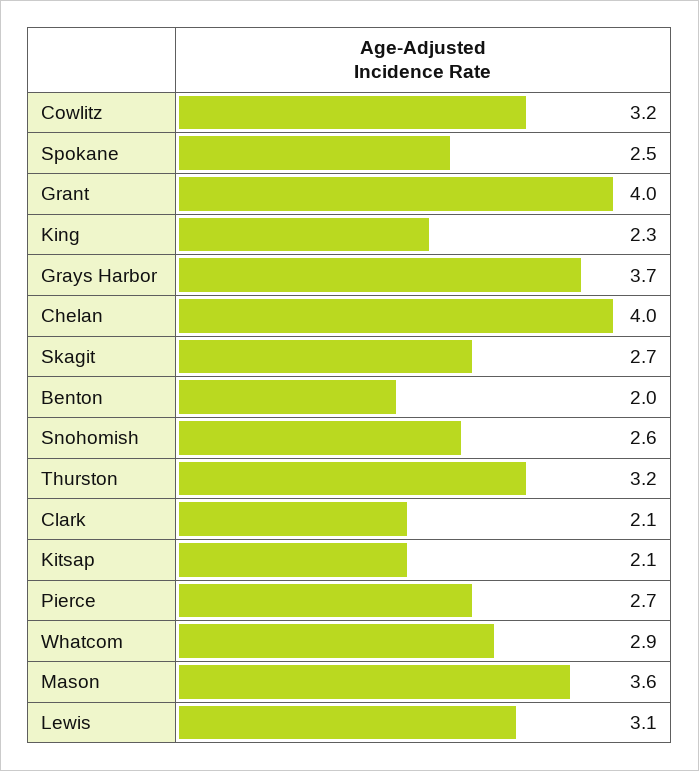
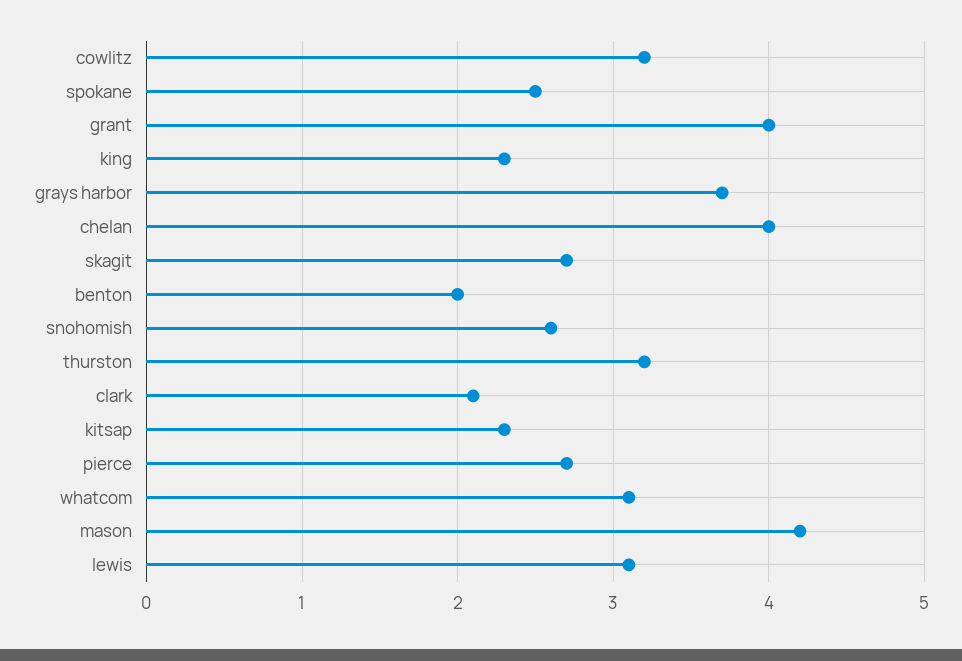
  {
    "Cowlitz": 3.2,
    "Spokane": 2.5,
    "Grant": 4,
    "King": 2.3,
    "Grays Harbor": 3.7,
    "Chelan": 4,
    "Skagit": 2.7,
    "Benton": 2,
    "Snohomish": 2.6,
    "Thurston": 3.2,
    "Clark": 2.1,
-   "Kitsap": 2.1,
+   "Kitsap": 2.3,
    "Pierce": 2.7,
-   "Whatcom": 2.9,
+   "Whatcom": 3.1,
-   "Mason": 3.6,
+   "Mason": 4.2,
    "Lewis": 3.1
  }

